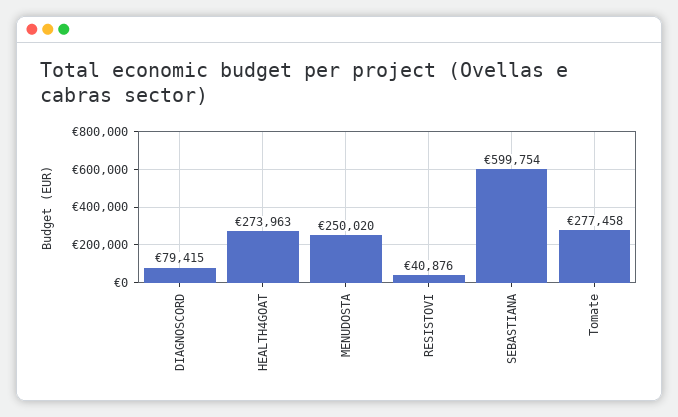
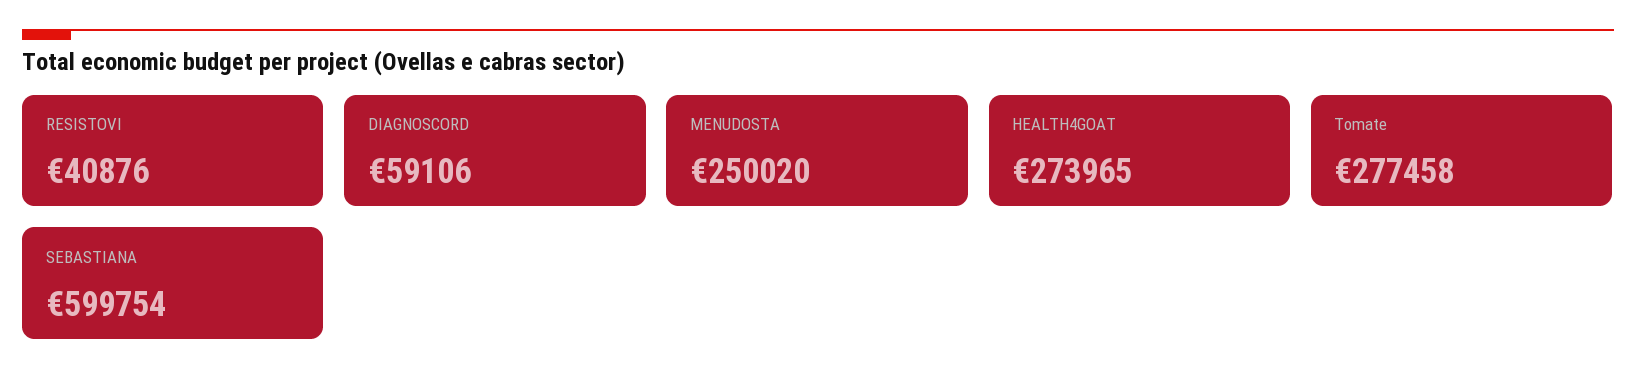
  {
-   "DIAGNOSCORD": 79415,
+   "DIAGNOSCORD": 59106,
-   "HEALTH4GOAT": 273963,
+   "HEALTH4GOAT": 273965,
    "MENUDOSTA": 250020,
    "RESISTOVI": 40876,
    "SEBASTIANA": 599754,
    "Tomate": 277458
  }

